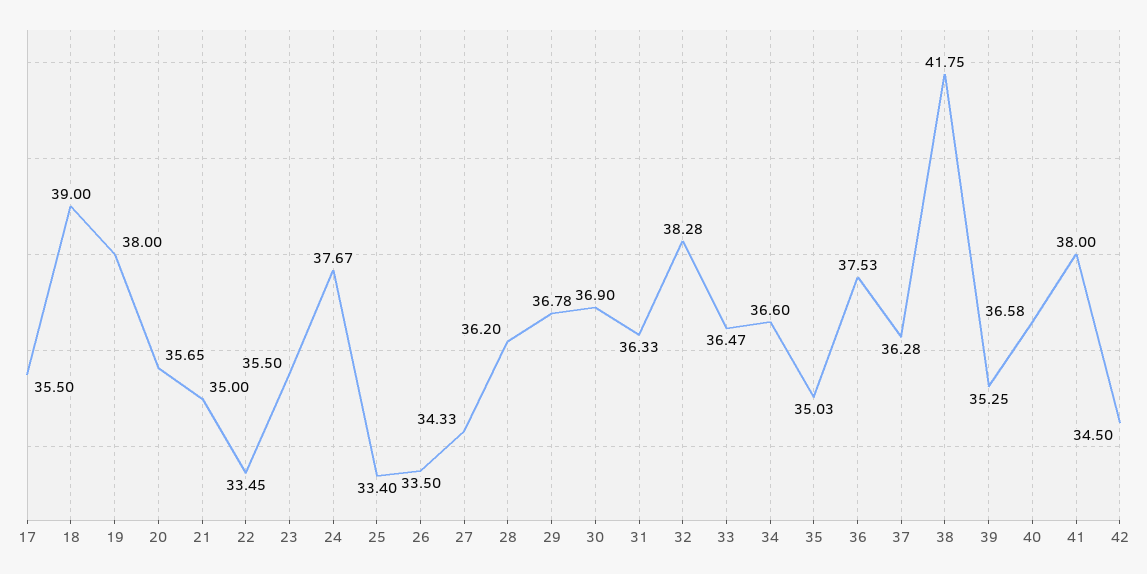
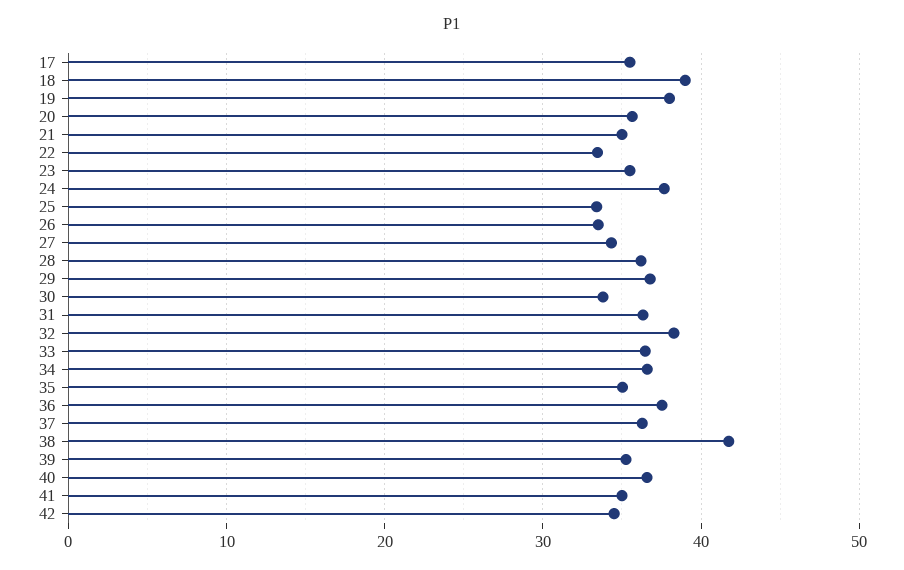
  {
    "17": 35.5,
    "18": 39,
    "19": 38,
    "20": 35.65,
    "21": 35,
    "22": 33.45,
    "23": 35.5,
    "24": 37.67,
    "25": 33.4,
    "26": 33.5,
    "27": 34.33,
    "28": 36.2,
    "29": 36.78,
-   "30": 36.9,
+   "30": 34,
    "31": 36.33,
    "32": 38.28,
    "33": 36.47,
    "34": 36.6,
    "35": 35.03,
    "36": 37.53,
    "37": 36.28,
    "38": 41.75,
    "39": 35.25,
    "40": 36.58,
-   "41": 38,
+   "41": 35,
    "42": 34.5
  }

